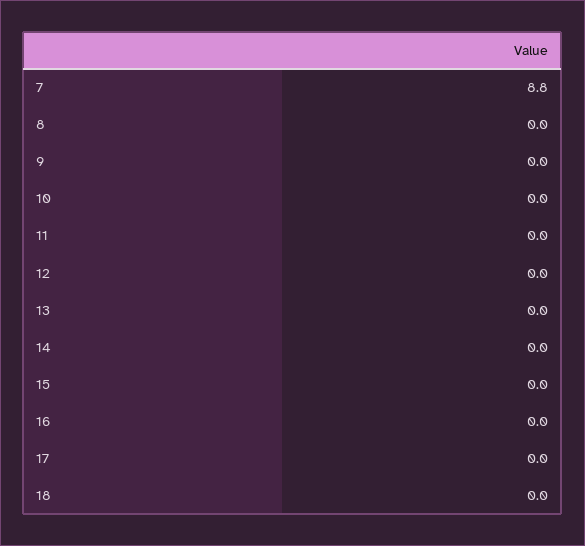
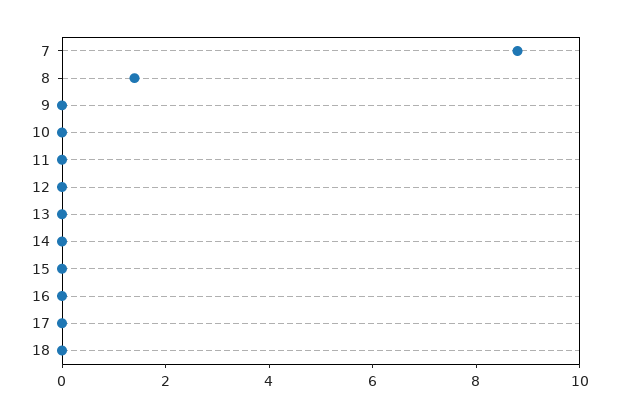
  {
    "7": 8.8,
-   "8": 0,
+   "8": 1.5,
    "9": 0,
    "10": 0,
    "11": 0,
    "12": 0,
    "13": 0,
    "14": 0,
    "15": 0,
    "16": 0,
    "17": 0,
    "18": 0
  }

